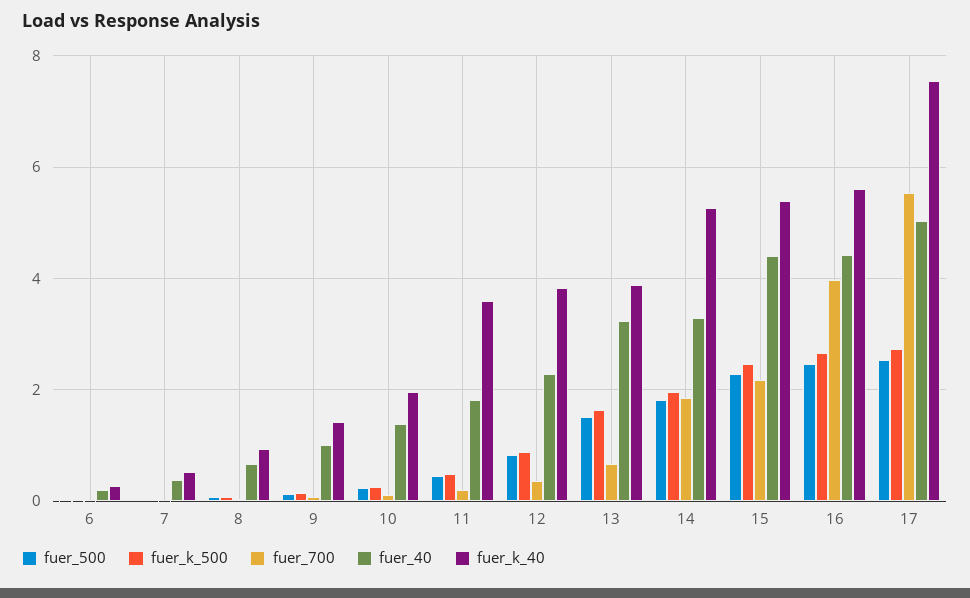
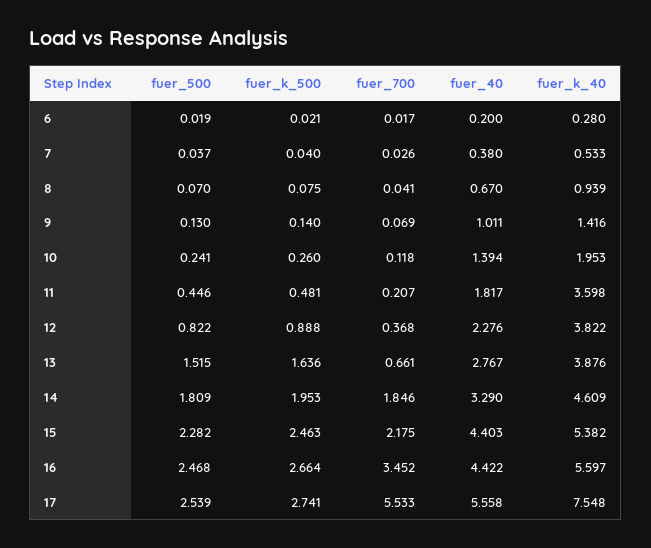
  {
    "fuer_500": {
      "6": 0.019,
      "7": 0.037,
      "8": 0.07,
      "9": 0.13,
      "10": 0.241,
      "11": 0.446,
      "12": 0.822,
      "13": 1.515,
      "14": 1.809,
      "15": 2.282,
      "16": 2.468,
      "17": 2.539
    },
    "fuer_k_500": {
      "6": 0.021,
      "7": 0.04,
      "8": 0.075,
      "9": 0.14,
      "10": 0.26,
      "11": 0.481,
      "12": 0.888,
      "13": 1.636,
      "14": 1.953,
      "15": 2.463,
      "16": 2.664,
      "17": 2.741
    },
    "fuer_700": {
      "6": 0.017,
      "7": 0.026,
      "8": 0.041,
      "9": 0.069,
      "10": 0.118,
      "11": 0.207,
      "12": 0.368,
      "13": 0.661,
      "14": 1.846,
      "15": 2.175,
-     "16": 4,
+     "16": 3.452,
      "17": 5.533
    },
    "fuer_40": {
      "6": 0.2,
      "7": 0.38,
      "8": 0.67,
      "9": 1.011,
      "10": 1.394,
      "11": 1.817,
      "12": 2.276,
-     "13": 3.2,
+     "13": 2.767,
      "14": 3.29,
      "15": 4.403,
      "16": 4.422,
-     "17": 5
+     "17": 5.558
    },
    "fuer_k_40": {
      "6": 0.28,
      "7": 0.533,
      "8": 0.939,
      "9": 1.416,
      "10": 1.953,
      "11": 3.598,
      "12": 3.822,
      "13": 3.876,
-     "14": 5.2,
+     "14": 4.609,
      "15": 5.382,
      "16": 5.597,
      "17": 7.548
    }
  }

